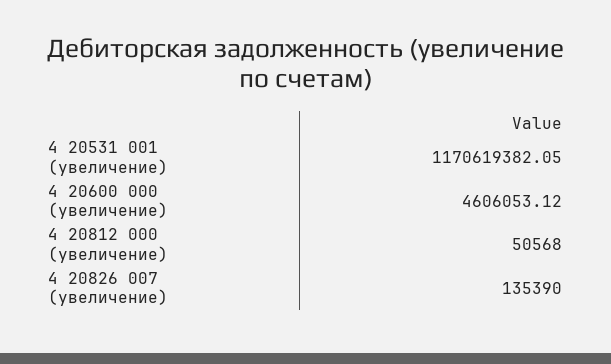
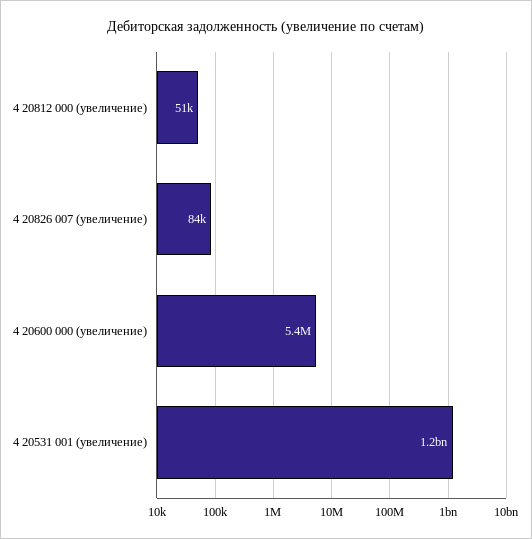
  {
    "4 20531 001 (увеличение)": 1170619382.05,
-   "4 20600 000 (увеличение)": 4606053.12,
+   "4 20600 000 (увеличение)": 5400000,
    "4 20812 000 (увеличение)": 50568,
-   "4 20826 007 (увеличение)": 135390
+   "4 20826 007 (увеличение)": 84000
  }

